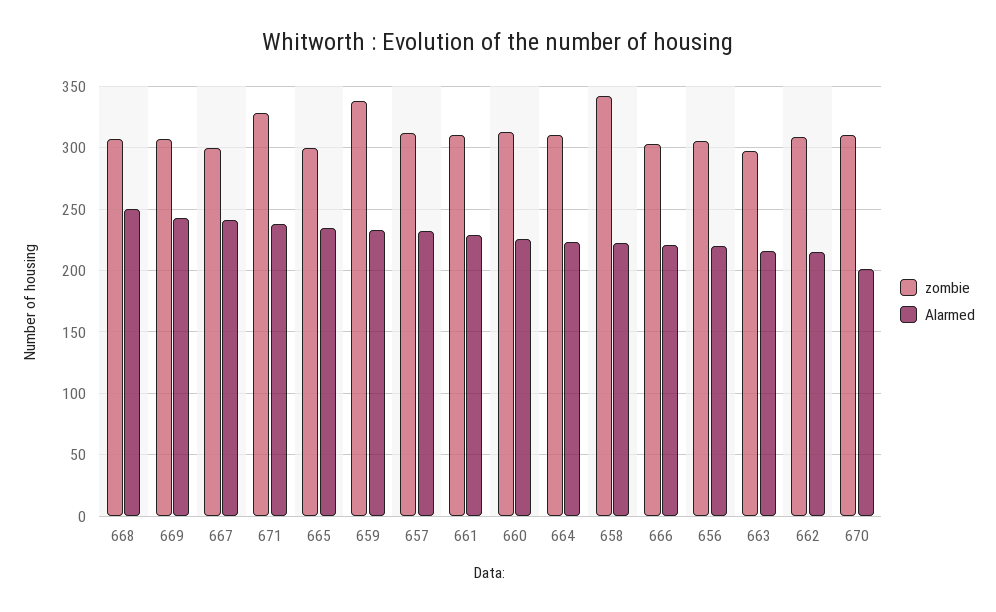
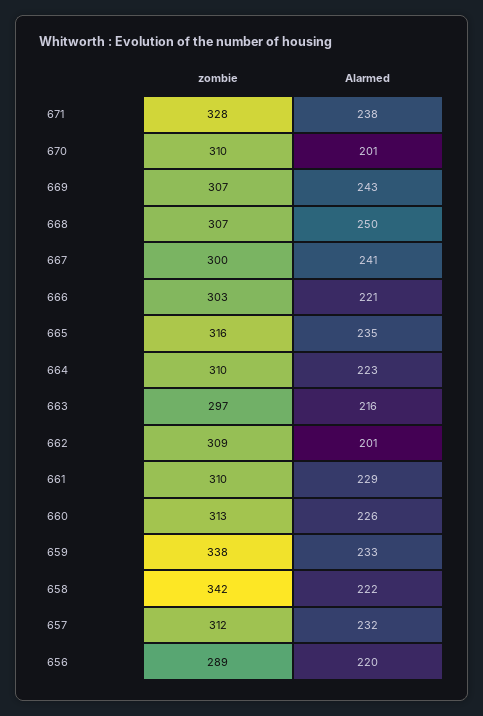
  {
    "zombie": {
      "668": 307,
      "669": 307,
      "667": 300,
      "671": 328,
-     "665": 300,
+     "665": 316,
      "659": 338,
      "657": 312,
      "661": 310,
      "660": 313,
      "664": 310,
      "658": 342,
      "666": 303,
-     "656": 305,
+     "656": 289,
      "663": 297,
      "662": 309,
      "670": 310
    },
    "Alarmed": {
      "668": 250,
      "669": 243,
      "667": 241,
      "671": 238,
      "665": 235,
      "659": 233,
      "657": 232,
      "661": 229,
      "660": 226,
      "664": 223,
      "658": 222,
      "666": 221,
      "656": 220,
      "663": 216,
-     "662": 215,
+     "662": 201,
      "670": 201
    }
  }

